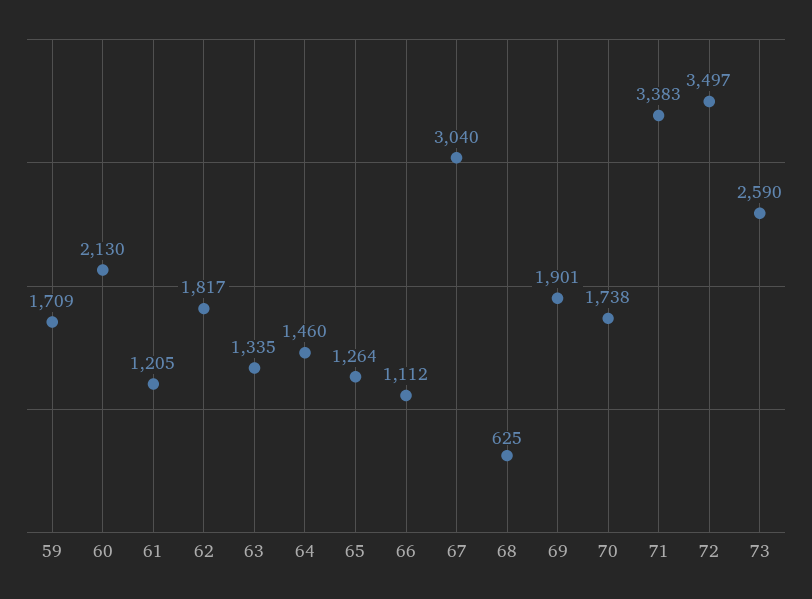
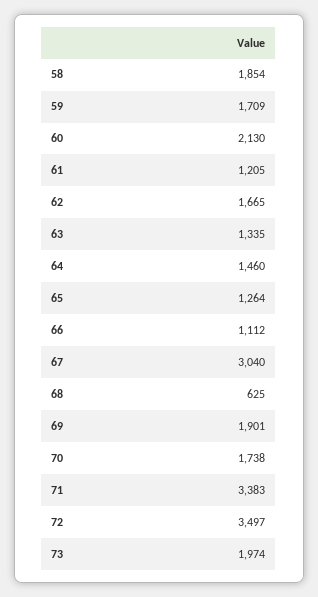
  {
    "59": 1709,
    "60": 2130,
    "61": 1205,
-   "62": 1817,
+   "62": 1665,
    "63": 1335,
    "64": 1460,
    "65": 1264,
    "66": 1112,
    "67": 3040,
    "68": 625,
    "69": 1901,
    "70": 1738,
    "71": 3383,
    "72": 3497,
-   "73": 2590
+   "73": 1974,
+   "58": 1854
  }

